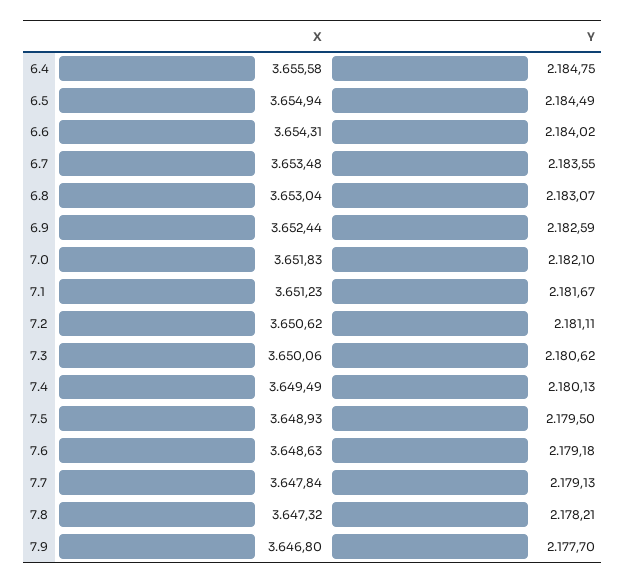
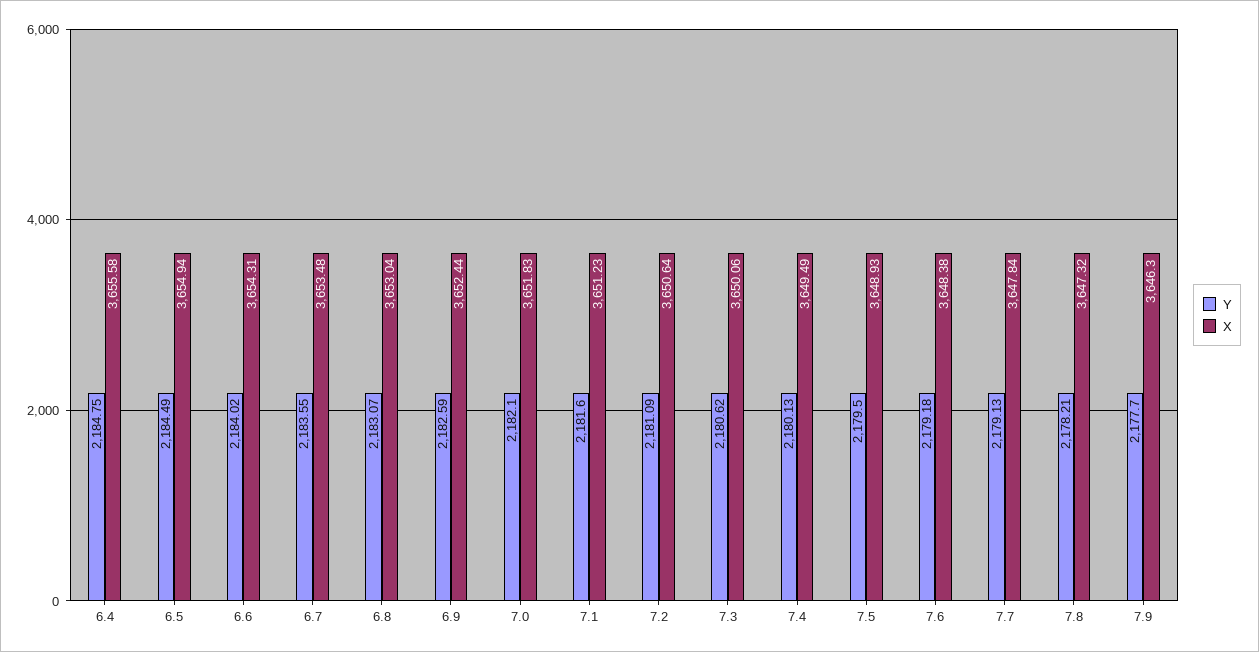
  {
    "X": {
      "6.4": 3655.58,
      "6.5": 3654.94,
      "6.6": 3654.31,
      "6.7": 3653.48,
      "6.8": 3653.04,
      "6.9": 3652.44,
      "7.0": 3651.83,
      "7.1": 3651.23,
-     "7.2": 3650.62,
+     "7.2": 3650.64,
      "7.3": 3650.06,
      "7.4": 3649.49,
      "7.5": 3648.93,
-     "7.6": 3648.63,
+     "7.6": 3648.38,
      "7.7": 3647.84,
      "7.8": 3647.32,
-     "7.9": 3646.8
+     "7.9": 3646.3
    },
    "Y": {
      "6.4": 2184.75,
      "6.5": 2184.49,
      "6.6": 2184.02,
      "6.7": 2183.55,
      "6.8": 2183.07,
      "6.9": 2182.59,
      "7.0": 2182.1,
-     "7.1": 2181.67,
+     "7.1": 2181.6,
-     "7.2": 2181.11,
+     "7.2": 2181.09,
      "7.3": 2180.62,
      "7.4": 2180.13,
      "7.5": 2179.5,
      "7.6": 2179.18,
      "7.7": 2179.13,
      "7.8": 2178.21,
      "7.9": 2177.7
    }
  }

